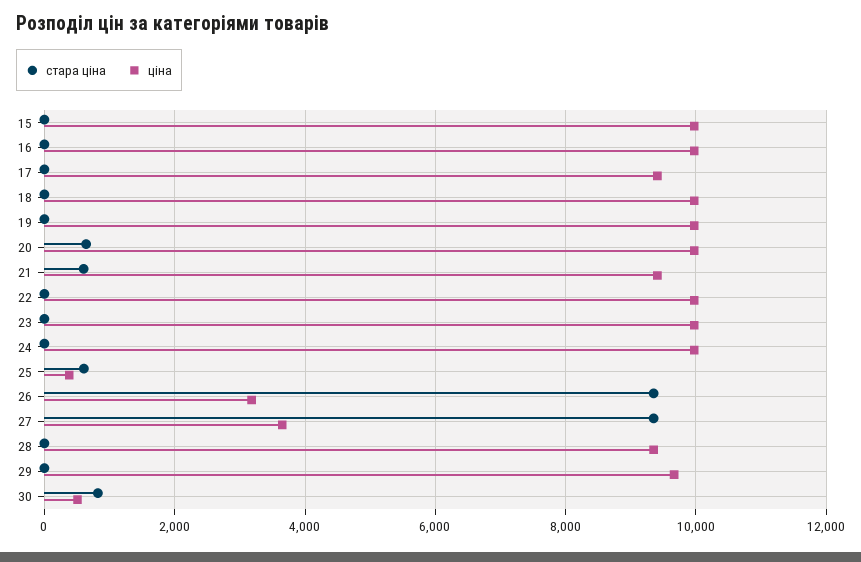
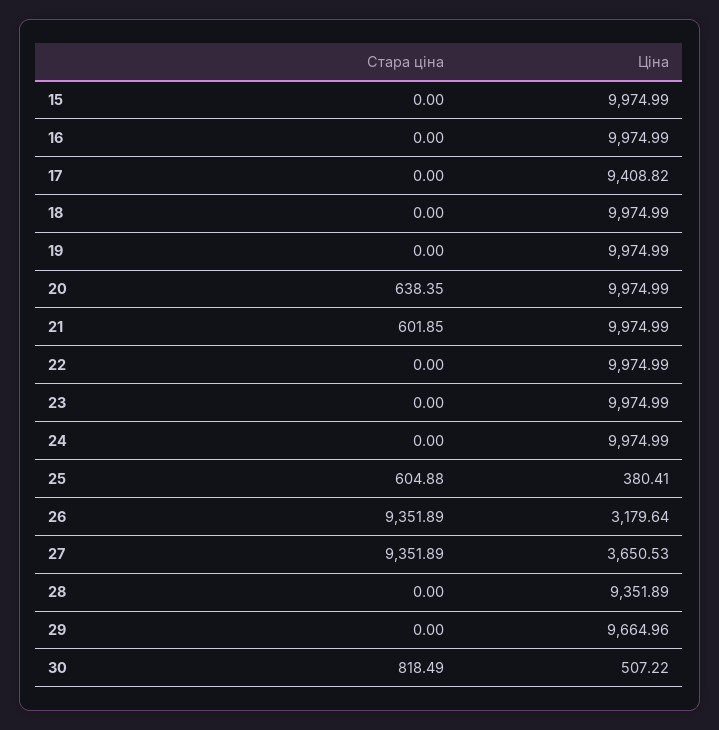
  {
    "стара ціна": {
      "15": 0,
      "16": 0,
      "17": 0,
      "18": 0,
      "19": 0,
      "20": 638.35,
      "21": 601.85,
      "22": 0,
      "23": 0,
      "24": 0,
      "25": 604.88,
      "26": 9351.89,
      "27": 9351.89,
      "28": 0,
      "29": 0,
      "30": 818.49
    },
    "ціна": {
      "15": 9974.99,
      "16": 9974.99,
      "17": 9408.82,
      "18": 9974.99,
      "19": 9974.99,
      "20": 9974.99,
-     "21": 9400,
+     "21": 9974.99,
      "22": 9974.99,
      "23": 9974.99,
      "24": 9974.99,
      "25": 380.41,
      "26": 3179.64,
      "27": 3650.53,
      "28": 9351.89,
      "29": 9664.96,
      "30": 507.22
    }
  }

